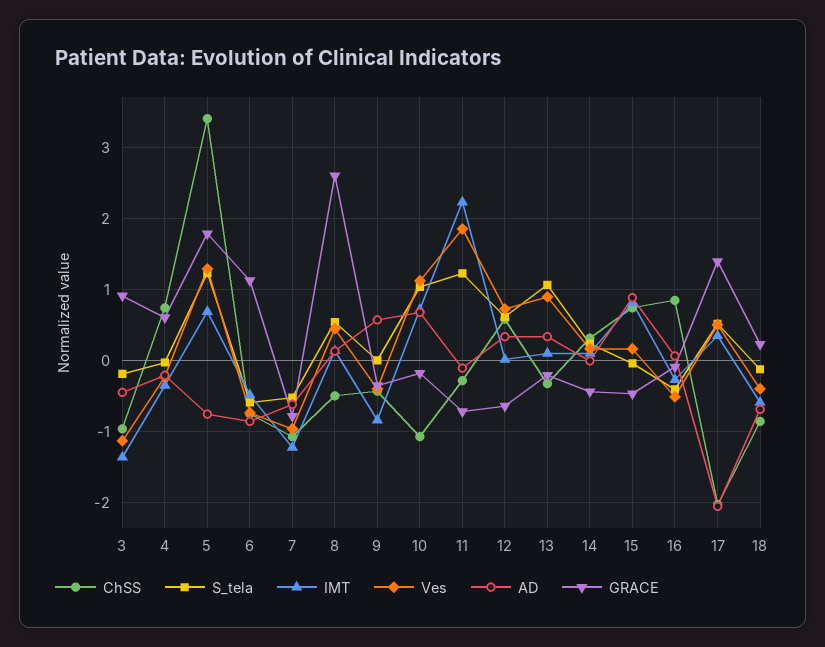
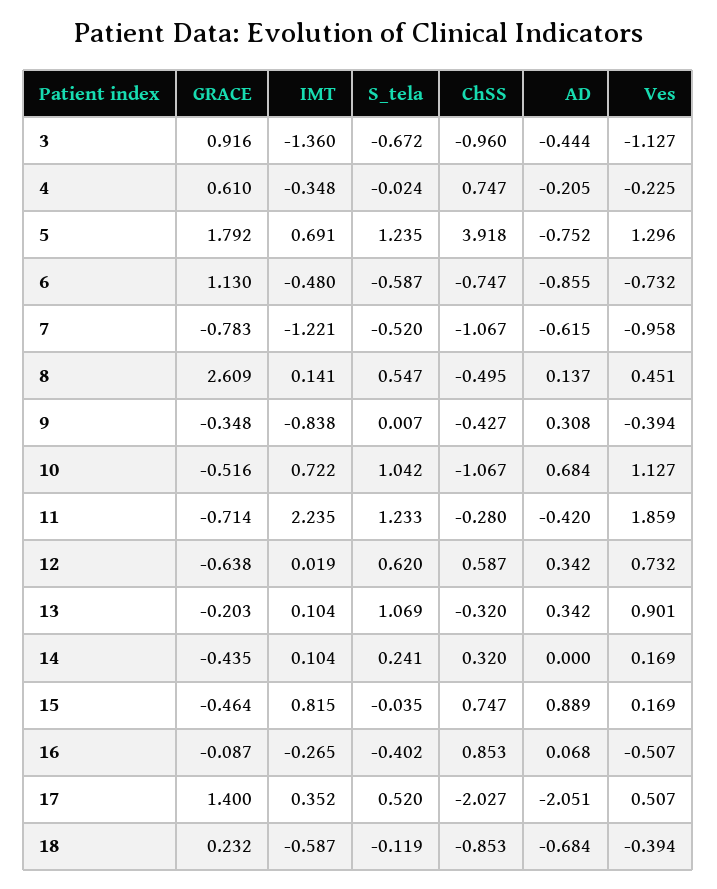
  {
    "ChSS": {
      "3": -0.96,
      "4": 0.747,
-     "5": 3.4,
+     "5": 3.918,
      "6": -0.747,
      "7": -1.067,
      "8": -0.495,
      "9": -0.427,
      "10": -1.067,
      "11": -0.28,
      "12": 0.587,
      "13": -0.32,
      "14": 0.32,
      "15": 0.747,
      "16": 0.853,
      "17": -2.027,
      "18": -0.853
    },
    "S_tela": {
-     "3": -0.2,
+     "3": -0.672,
      "4": -0.024,
      "5": 1.235,
      "6": -0.587,
      "7": -0.52,
      "8": 0.547,
      "9": 0.007,
      "10": 1.042,
      "11": 1.233,
      "12": 0.62,
      "13": 1.069,
      "14": 0.241,
      "15": -0.035,
      "16": -0.402,
      "17": 0.52,
      "18": -0.119
    },
    "IMT": {
      "3": -1.36,
      "4": -0.348,
      "5": 0.691,
      "6": -0.48,
      "7": -1.221,
      "8": 0.141,
      "9": -0.838,
      "10": 0.722,
      "11": 2.235,
      "12": 0.019,
      "13": 0.104,
      "14": 0.104,
      "15": 0.815,
      "16": -0.265,
      "17": 0.352,
      "18": -0.587
    },
    "Ves": {
      "3": -1.127,
      "4": -0.225,
      "5": 1.296,
      "6": -0.732,
      "7": -0.958,
      "8": 0.451,
      "9": -0.394,
      "10": 1.127,
      "11": 1.859,
      "12": 0.732,
      "13": 0.901,
      "14": 0.169,
      "15": 0.169,
      "16": -0.507,
      "17": 0.507,
      "18": -0.394
    },
    "AD": {
      "3": -0.444,
      "4": -0.205,
      "5": -0.752,
      "6": -0.855,
      "7": -0.615,
      "8": 0.137,
-     "9": 0.6,
+     "9": 0.308,
      "10": 0.684,
-     "11": -0.1,
+     "11": -0.42,
      "12": 0.342,
      "13": 0.342,
      "14": 0,
      "15": 0.889,
      "16": 0.068,
      "17": -2.051,
      "18": -0.684
    },
    "GRACE": {
      "3": 0.916,
      "4": 0.61,
      "5": 1.792,
      "6": 1.13,
      "7": -0.783,
      "8": 2.609,
      "9": -0.348,
-     "10": -0.2,
+     "10": -0.516,
      "11": -0.714,
      "12": -0.638,
      "13": -0.203,
      "14": -0.435,
      "15": -0.464,
      "16": -0.087,
      "17": 1.4,
      "18": 0.232
    }
  }

